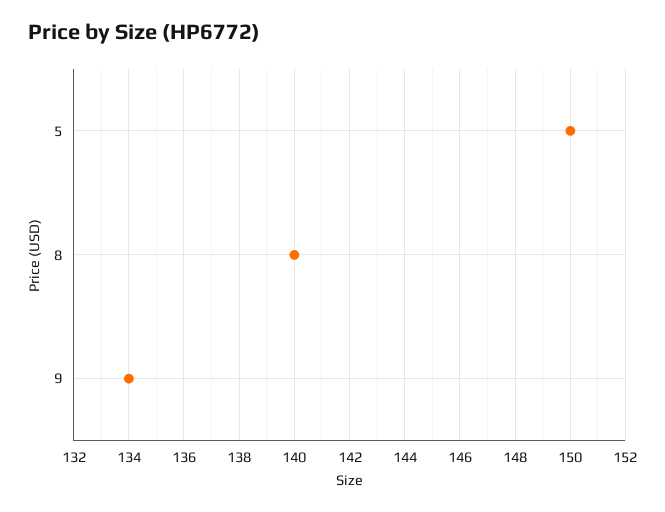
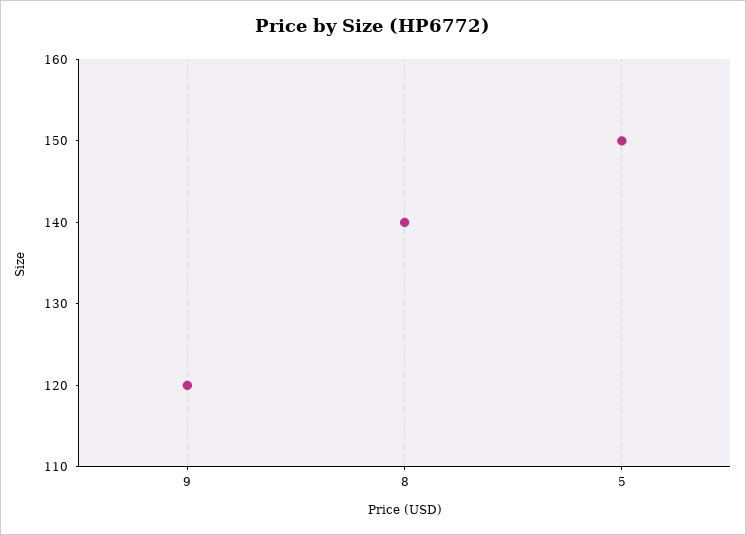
  {
    "5": 150,
    "8": 140,
-   "9": 134
+   "9": 120
  }

